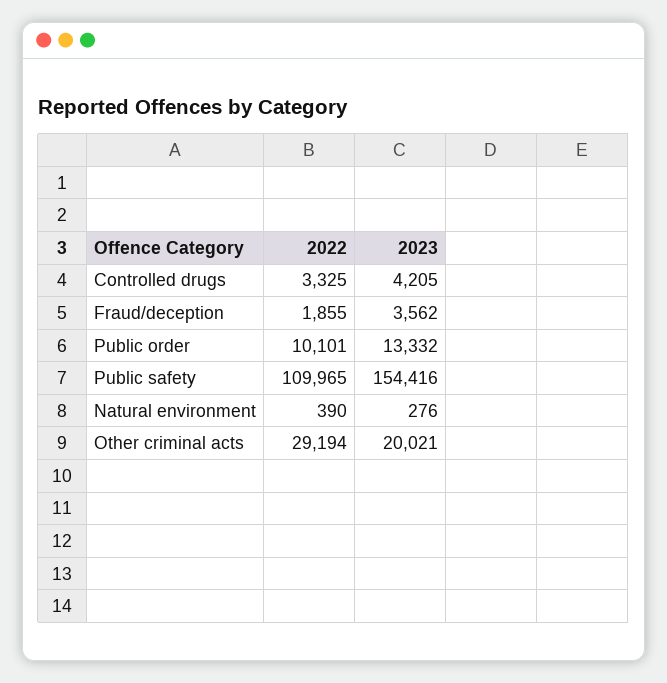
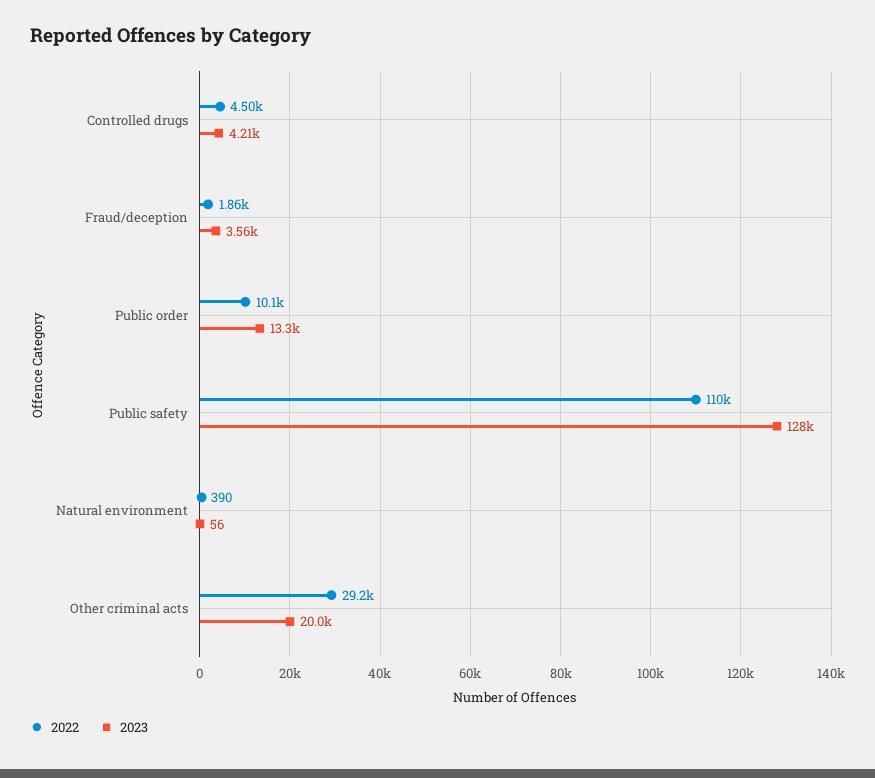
  {
    "2022": {
-     "Controlled drugs": 3325,
+     "Controlled drugs": 4500,
      "Fraud/deception": 1855,
      "Public order": 10101,
      "Public safety": 109965,
      "Natural environment": 390,
      "Other criminal acts": 29194
    },
    "2023": {
      "Controlled drugs": 4205,
      "Fraud/deception": 3562,
      "Public order": 13332,
-     "Public safety": 154416,
+     "Public safety": 128000,
-     "Natural environment": 276,
+     "Natural environment": 56,
      "Other criminal acts": 20021
    }
  }

